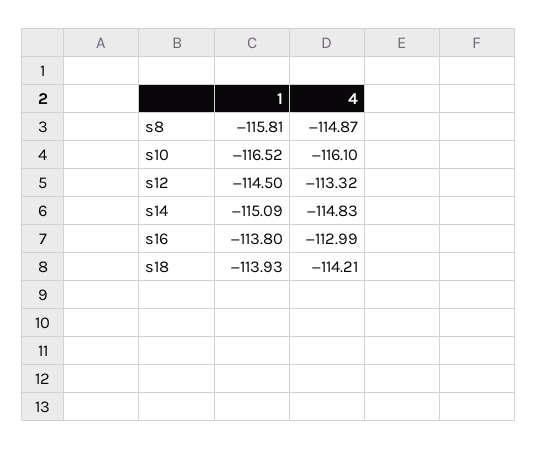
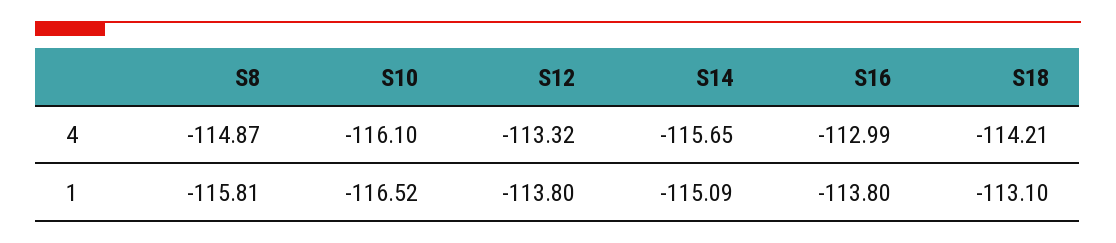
  {
    "1": {
      "s8": -115.81,
      "s10": -116.52,
-     "s12": -114.5,
+     "s12": -113.8,
      "s14": -115.09,
      "s16": -113.8,
-     "s18": -113.93
+     "s18": -113.1
    },
    "4": {
      "s8": -114.87,
      "s10": -116.1,
      "s12": -113.32,
-     "s14": -114.83,
+     "s14": -115.65,
      "s16": -112.99,
      "s18": -114.21
    }
  }

